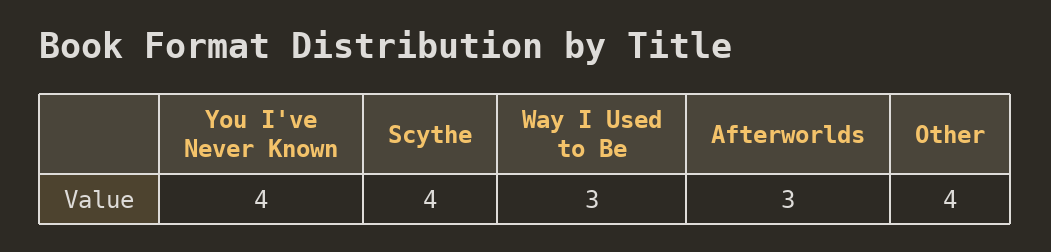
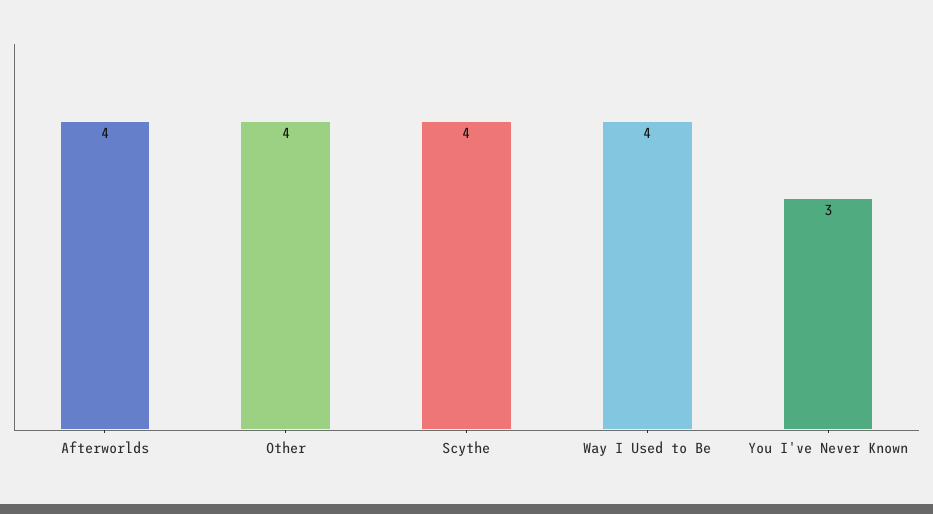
  {
-   "You I've Never Known": 4,
+   "You I've Never Known": 3,
    "Scythe": 4,
-   "Way I Used to Be": 3,
+   "Way I Used to Be": 4,
-   "Afterworlds": 3,
+   "Afterworlds": 4,
    "Other": 4
  }

